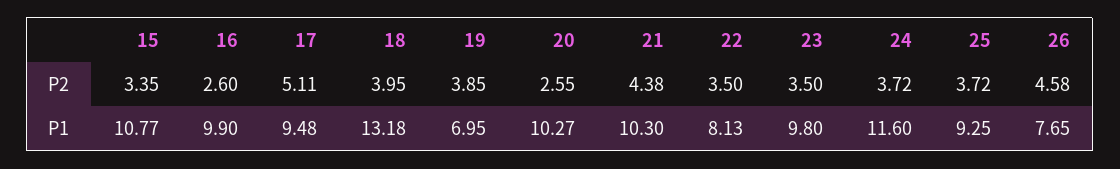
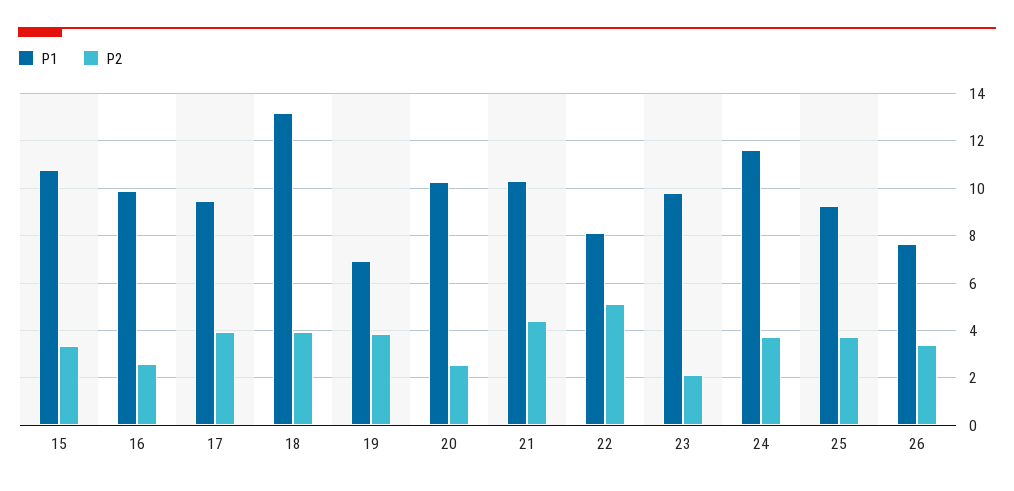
  {
    "P2": {
      "15": 3.35,
      "16": 2.6,
-     "17": 5.11,
+     "17": 4,
      "18": 3.95,
      "19": 3.85,
      "20": 2.55,
      "21": 4.38,
-     "22": 3.5,
+     "22": 5,
-     "23": 3.5,
+     "23": 2,
      "24": 3.72,
      "25": 3.72,
-     "26": 4.58
+     "26": 3.5
    },
    "P1": {
      "15": 10.77,
      "16": 9.9,
      "17": 9.48,
      "18": 13.18,
      "19": 6.95,
      "20": 10.27,
      "21": 10.3,
      "22": 8.13,
      "23": 9.8,
      "24": 11.6,
      "25": 9.25,
      "26": 7.65
    }
  }

